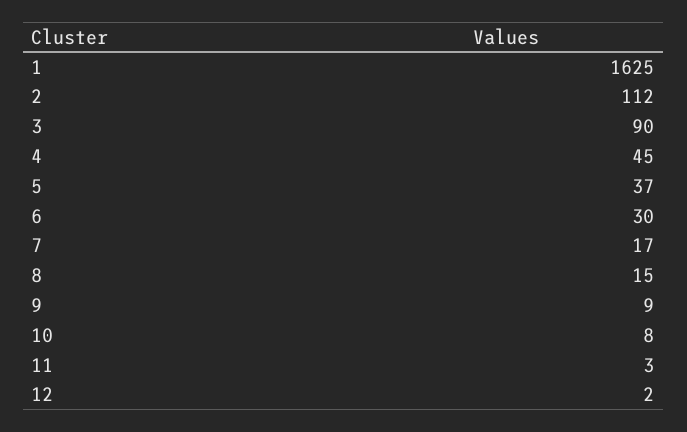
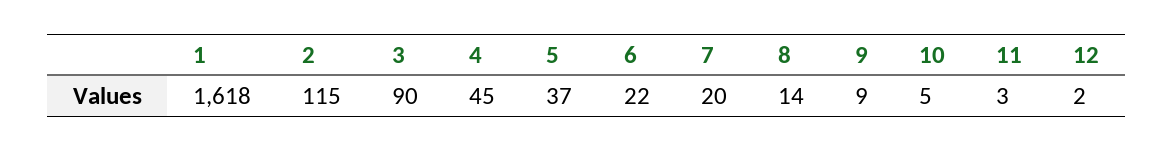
  {
-   "1": 1625,
+   "1": 1618,
-   "2": 112,
+   "2": 115,
    "3": 90,
    "4": 45,
    "5": 37,
-   "6": 30,
+   "6": 22,
-   "7": 17,
+   "7": 20,
-   "8": 15,
+   "8": 14,
    "9": 9,
-   "10": 8,
+   "10": 5,
    "11": 3,
    "12": 2
  }

